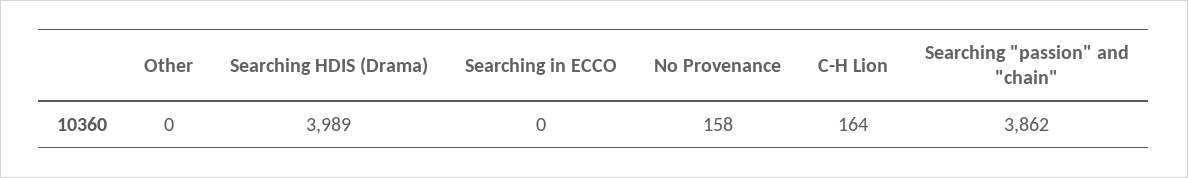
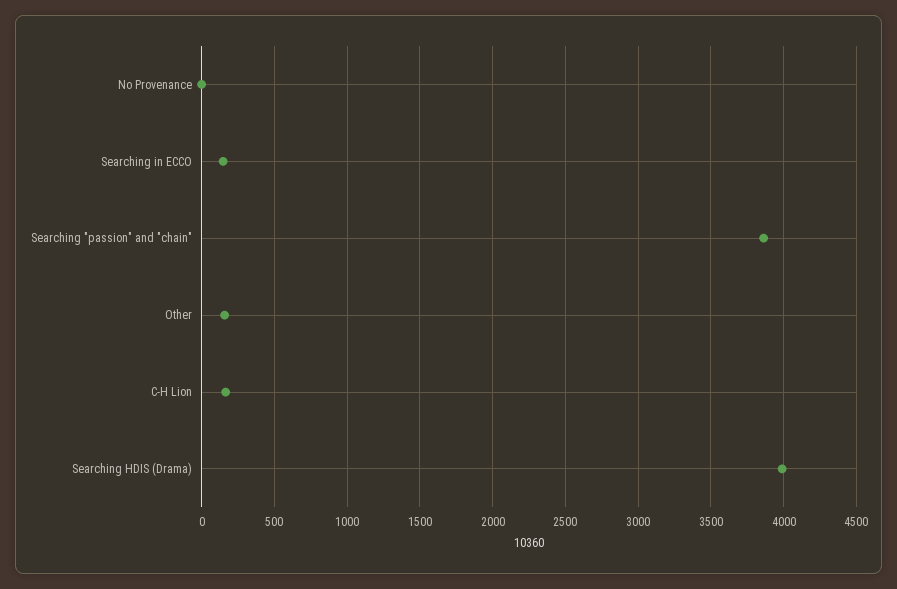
  {
-   "Other": 0,
+   "Other": 150,
    "Searching HDIS (Drama)": 3989,
-   "Searching in ECCO": 0,
+   "Searching in ECCO": 150,
-   "No Provenance": 158,
+   "No Provenance": 0,
    "C-H Lion": 164,
    "Searching \"passion\" and \"chain\"": 3862
  }

